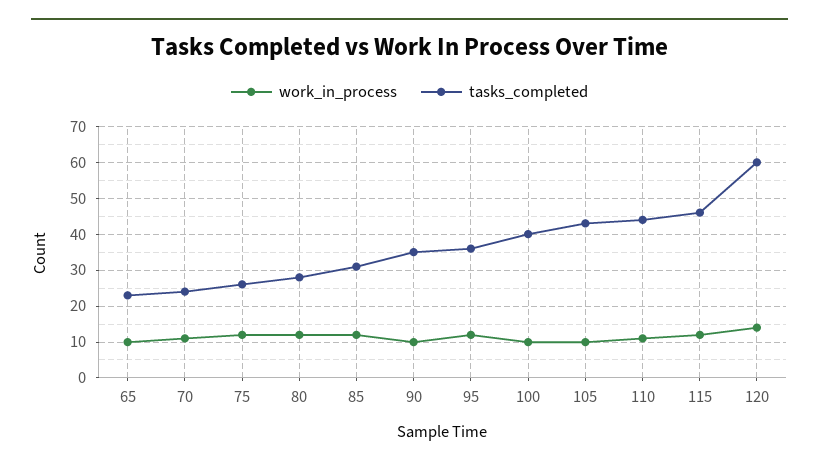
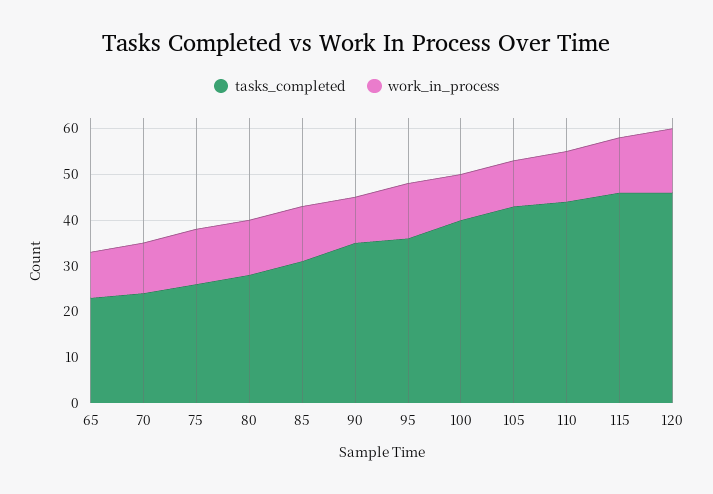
  {
    "work_in_process": {
      "65": 10,
      "70": 10,
      "75": 10,
      "80": 10,
      "85": 10,
      "90": 10,
      "95": 10,
      "100": 10,
      "105": 10,
      "110": 10,
      "115": 10,
      "120": 15
    },
    "tasks_completed": {
      "65": 25,
      "70": 25,
      "75": 25,
      "80": 30,
      "85": 30,
      "90": 35,
      "95": 35,
      "100": 40,
      "105": 45,
      "110": 45,
      "115": 45,
-     "120": 60
+     "120": 45
    }
  }

